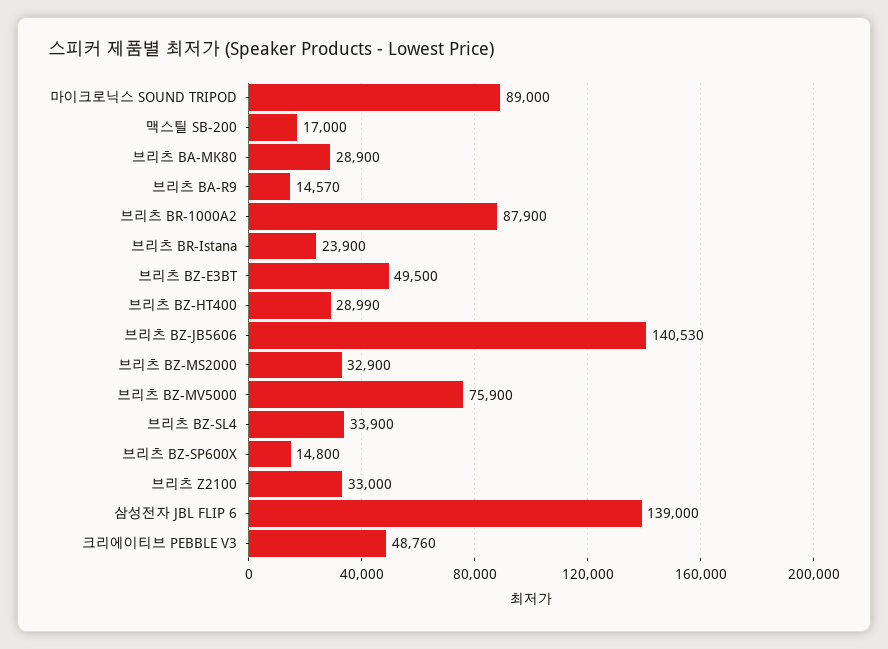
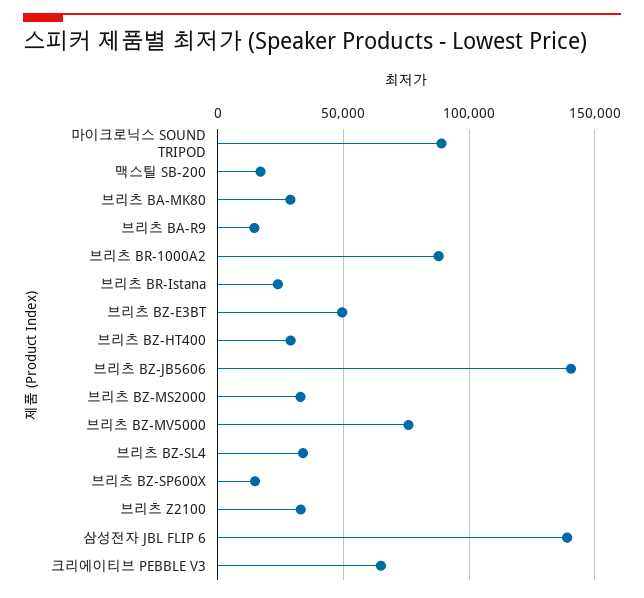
  {
    "마이크로닉스 SOUND TRIPOD": 89000,
    "맥스틸 SB-200": 17000,
    "브리츠 BA-MK80": 28900,
    "브리츠 BA-R9": 14570,
    "브리츠 BR-1000A2": 87900,
    "브리츠 BR-Istana": 23900,
    "브리츠 BZ-E3BT": 49500,
    "브리츠 BZ-HT400": 28990,
    "브리츠 BZ-JB5606": 140530,
    "브리츠 BZ-MS2000": 32900,
    "브리츠 BZ-MV5000": 75900,
    "브리츠 BZ-SL4": 33900,
    "브리츠 BZ-SP600X": 14800,
    "브리츠 Z2100": 33000,
    "삼성전자 JBL FLIP 6": 139000,
-   "크리에이티브 PEBBLE V3": 48760
+   "크리에이티브 PEBBLE V3": 65000
  }

